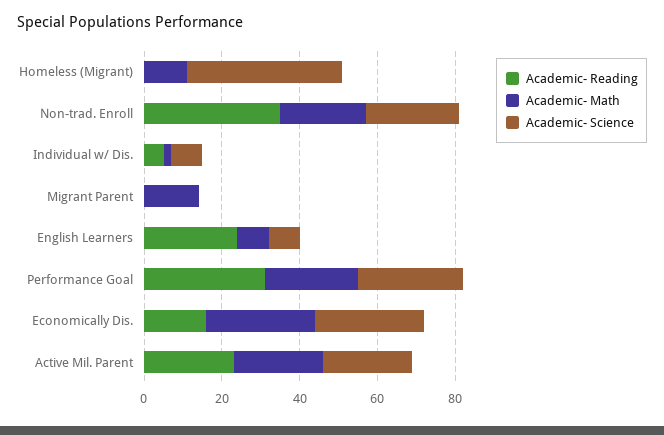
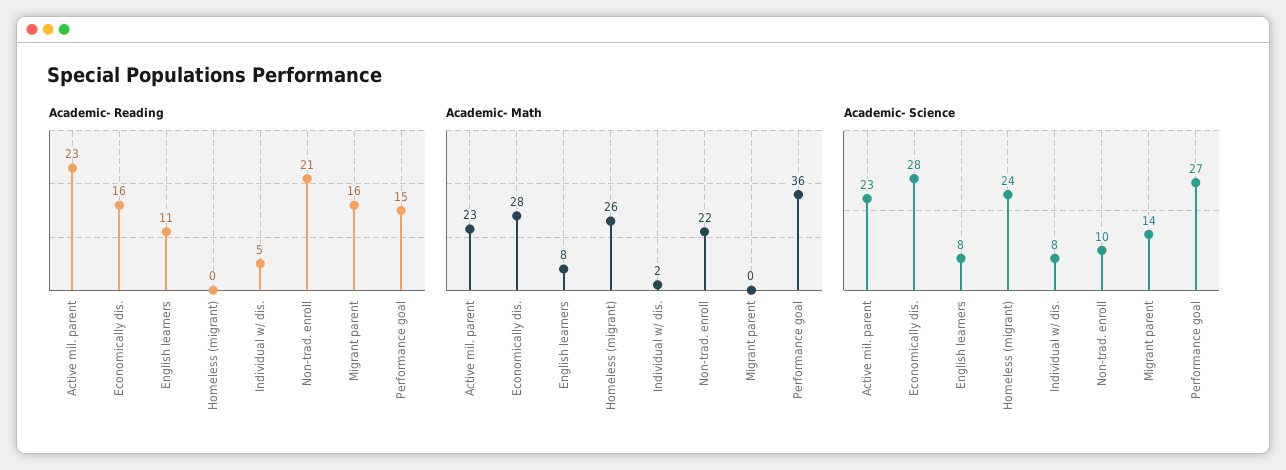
  {
    "Academic- Reading": {
      "Homeless (Migrant)": 0,
-     "Non-trad. Enroll": 35,
+     "Non-trad. Enroll": 21,
      "Individual w/ Dis.": 5,
-     "Migrant Parent": 0,
+     "Migrant Parent": 16,
-     "English Learners": 25,
+     "English Learners": 11,
-     "Performance Goal": 30,
+     "Performance Goal": 15,
      "Economically Dis.": 16,
      "Active Mil. Parent": 23
    },
    "Academic- Math": {
-     "Homeless (Migrant)": 10,
+     "Homeless (Migrant)": 26,
      "Non-trad. Enroll": 22,
      "Individual w/ Dis.": 2,
-     "Migrant Parent": 15,
+     "Migrant Parent": 0,
      "English Learners": 8,
-     "Performance Goal": 25,
+     "Performance Goal": 36,
      "Economically Dis.": 28,
      "Active Mil. Parent": 23
    },
    "Academic- Science": {
-     "Homeless (Migrant)": 40,
+     "Homeless (Migrant)": 24,
-     "Non-trad. Enroll": 25,
+     "Non-trad. Enroll": 10,
      "Individual w/ Dis.": 8,
-     "Migrant Parent": 0,
+     "Migrant Parent": 14,
      "English Learners": 8,
      "Performance Goal": 27,
      "Economically Dis.": 28,
      "Active Mil. Parent": 23
    }
  }

